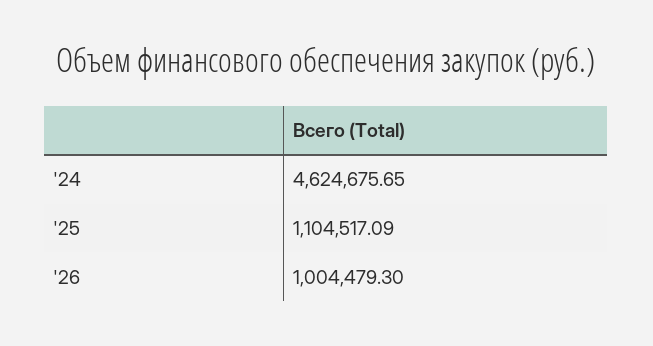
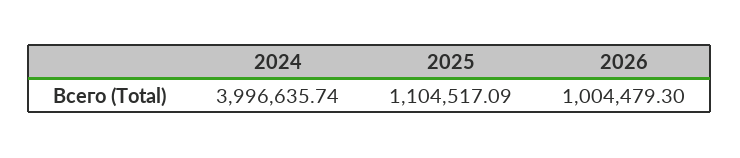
  {
-   "'24": 4624675.65,
+   "'24": 3996635.74,
    "'25": 1104517.09,
    "'26": 1004479.3
  }

